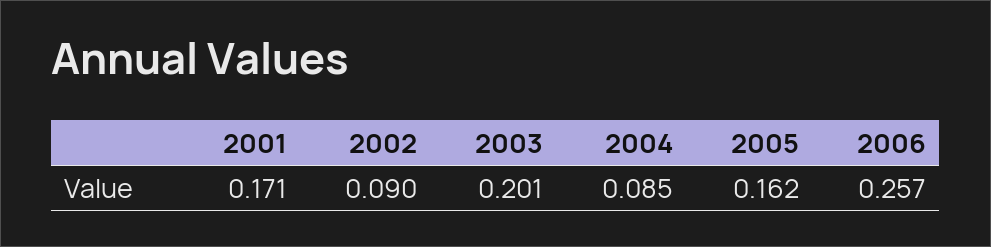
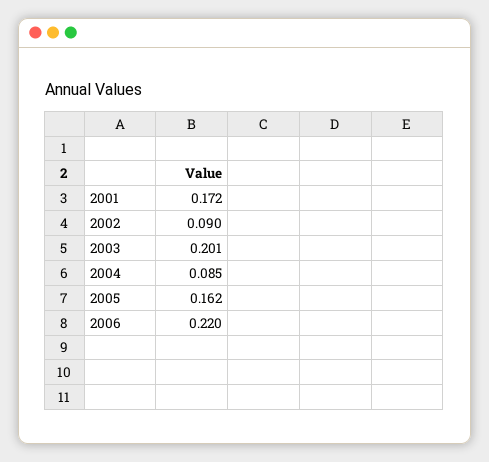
  {
-   "2001": 0.171,
+   "2001": 0.172,
    "2002": 0.09,
    "2003": 0.201,
    "2004": 0.085,
    "2005": 0.162,
-   "2006": 0.257
+   "2006": 0.22
  }

